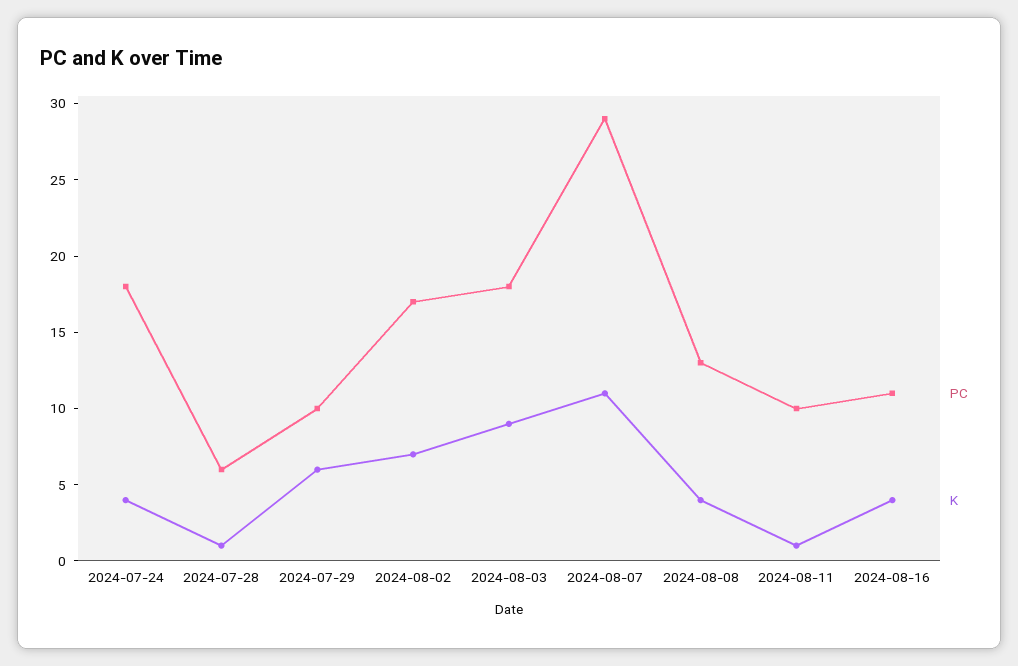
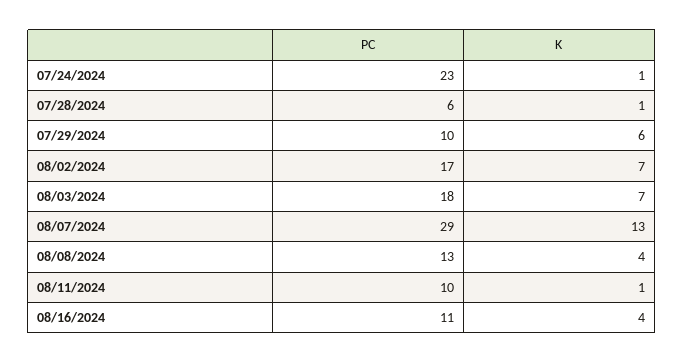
  {
    "PC": {
-     "2024-07-24": 18,
+     "2024-07-24": 23,
      "2024-07-28": 6,
      "2024-07-29": 10,
      "2024-08-02": 17,
      "2024-08-03": 18,
      "2024-08-07": 29,
      "2024-08-08": 13,
      "2024-08-11": 10,
      "2024-08-16": 11
    },
    "K": {
-     "2024-07-24": 4,
+     "2024-07-24": 1,
      "2024-07-28": 1,
      "2024-07-29": 6,
      "2024-08-02": 7,
-     "2024-08-03": 9,
+     "2024-08-03": 7,
-     "2024-08-07": 11,
+     "2024-08-07": 13,
      "2024-08-08": 4,
      "2024-08-11": 1,
      "2024-08-16": 4
    }
  }

